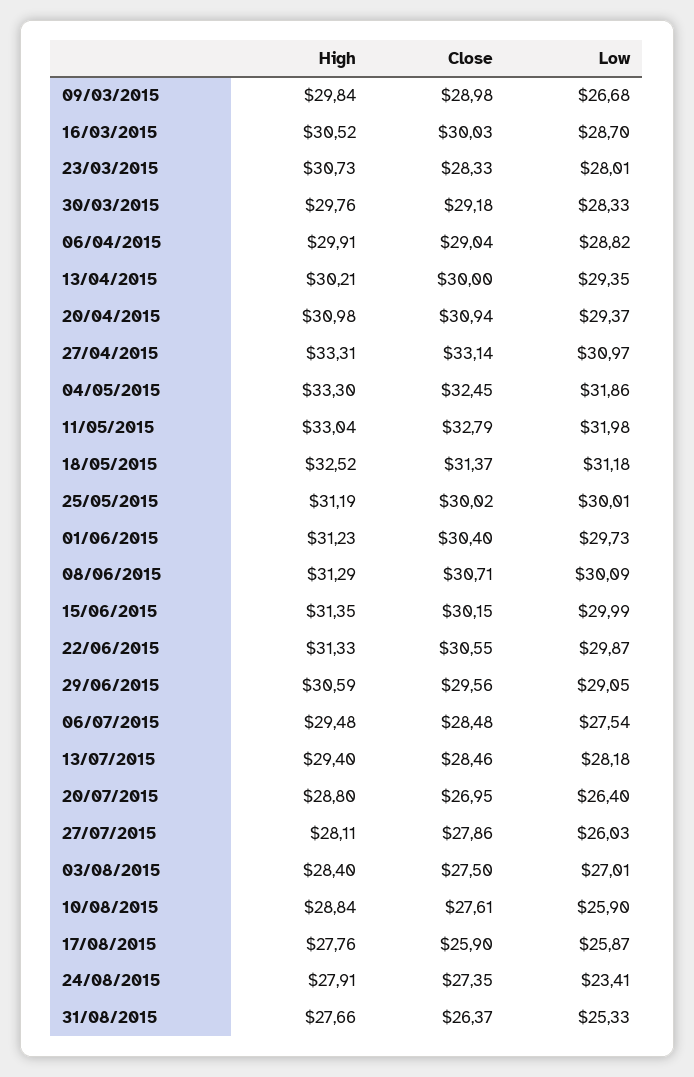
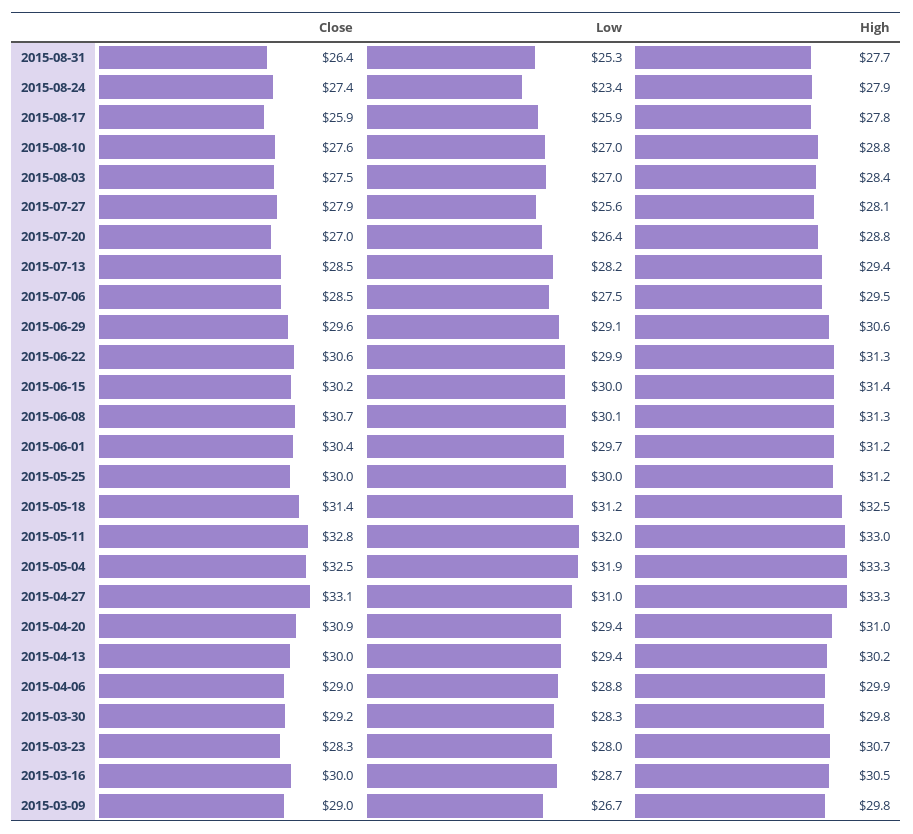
  {
    "High": {
      "09/03/2015": 29.84,
      "16/03/2015": 30.52,
      "23/03/2015": 30.73,
      "30/03/2015": 29.76,
      "06/04/2015": 29.91,
      "13/04/2015": 30.21,
      "20/04/2015": 30.98,
      "27/04/2015": 33.31,
      "04/05/2015": 33.3,
      "11/05/2015": 33.04,
      "18/05/2015": 32.52,
      "25/05/2015": 31.19,
      "01/06/2015": 31.23,
      "08/06/2015": 31.29,
      "15/06/2015": 31.35,
      "22/06/2015": 31.33,
      "29/06/2015": 30.59,
      "06/07/2015": 29.48,
      "13/07/2015": 29.4,
      "20/07/2015": 28.8,
      "27/07/2015": 28.11,
      "03/08/2015": 28.4,
      "10/08/2015": 28.84,
      "17/08/2015": 27.76,
      "24/08/2015": 27.91,
      "31/08/2015": 27.66
    },
    "Close": {
      "09/03/2015": 28.98,
      "16/03/2015": 30.03,
      "23/03/2015": 28.33,
      "30/03/2015": 29.18,
      "06/04/2015": 29.04,
      "13/04/2015": 30,
      "20/04/2015": 30.94,
      "27/04/2015": 33.14,
      "04/05/2015": 32.45,
      "11/05/2015": 32.79,
      "18/05/2015": 31.37,
      "25/05/2015": 30.02,
      "01/06/2015": 30.4,
      "08/06/2015": 30.71,
      "15/06/2015": 30.15,
      "22/06/2015": 30.55,
      "29/06/2015": 29.56,
      "06/07/2015": 28.48,
      "13/07/2015": 28.46,
      "20/07/2015": 26.95,
      "27/07/2015": 27.86,
      "03/08/2015": 27.5,
      "10/08/2015": 27.61,
      "17/08/2015": 25.9,
      "24/08/2015": 27.35,
      "31/08/2015": 26.37
    },
    "Low": {
      "09/03/2015": 26.68,
      "16/03/2015": 28.7,
      "23/03/2015": 28.01,
      "30/03/2015": 28.33,
      "06/04/2015": 28.82,
      "13/04/2015": 29.35,
      "20/04/2015": 29.37,
      "27/04/2015": 30.97,
      "04/05/2015": 31.86,
      "11/05/2015": 31.98,
      "18/05/2015": 31.18,
      "25/05/2015": 30.01,
      "01/06/2015": 29.73,
      "08/06/2015": 30.09,
      "15/06/2015": 29.99,
      "22/06/2015": 29.87,
      "29/06/2015": 29.05,
      "06/07/2015": 27.54,
      "13/07/2015": 28.18,
      "20/07/2015": 26.4,
-     "27/07/2015": 26.03,
+     "27/07/2015": 25.6,
      "03/08/2015": 27.01,
-     "10/08/2015": 25.9,
+     "10/08/2015": 27,
      "17/08/2015": 25.87,
      "24/08/2015": 23.41,
      "31/08/2015": 25.33
    }
  }

